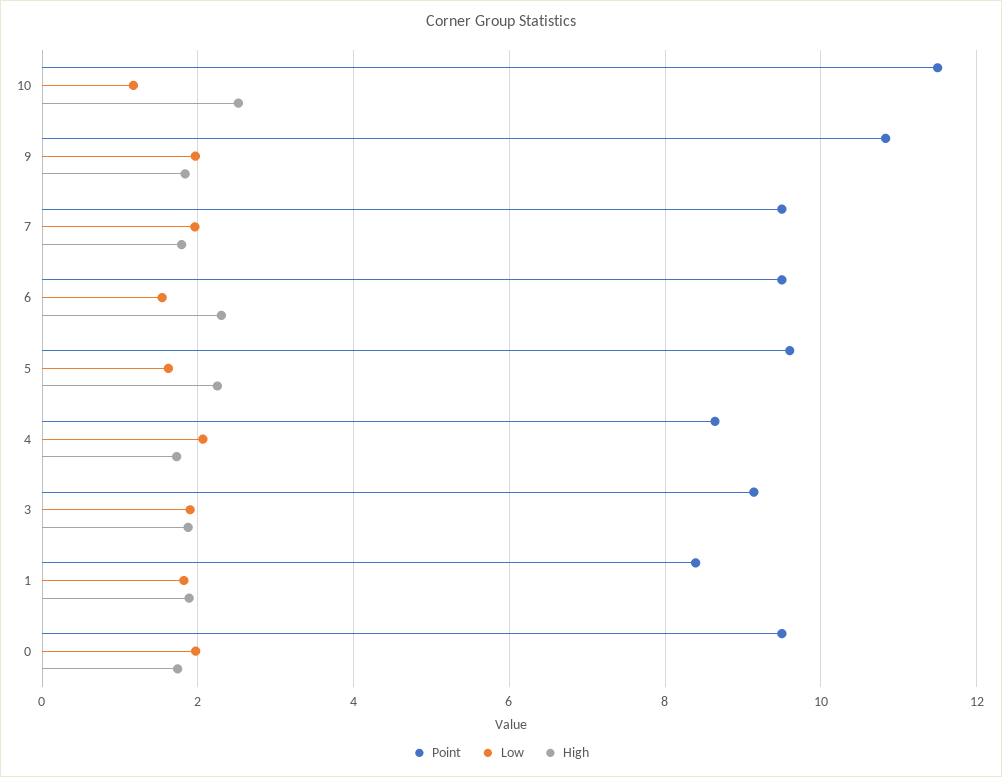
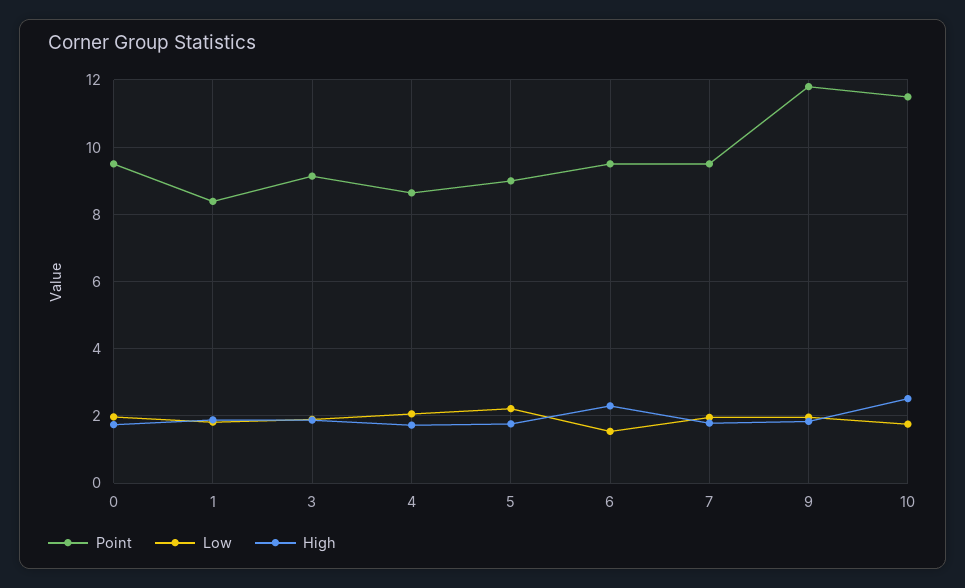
  {
    "Point": {
      "10": 11.6,
-     "9": 10.8,
+     "9": 11.8,
      "7": 9.6,
      "6": 9.6,
-     "5": 9.6,
+     "5": 9,
      "4": 8.6,
      "3": 9.2,
      "1": 8.4,
      "0": 9.6
    },
    "Low": {
-     "10": 1.2,
+     "10": 1.8,
      "9": 2,
      "7": 2,
      "6": 1.6,
-     "5": 1.6,
+     "5": 2.2,
      "4": 2,
      "3": 2,
      "1": 1.8,
      "0": 2
    },
    "High": {
      "10": 2.6,
      "9": 1.8,
      "7": 1.8,
      "6": 2.4,
-     "5": 2.2,
+     "5": 1.8,
      "4": 1.8,
      "3": 1.8,
      "1": 1.8,
      "0": 1.8
    }
  }

